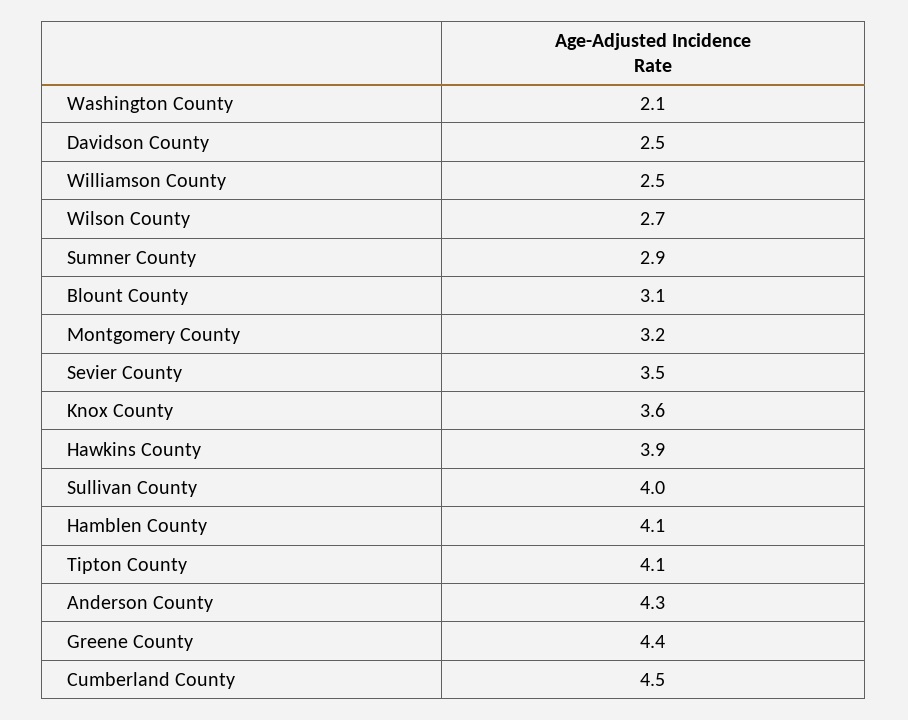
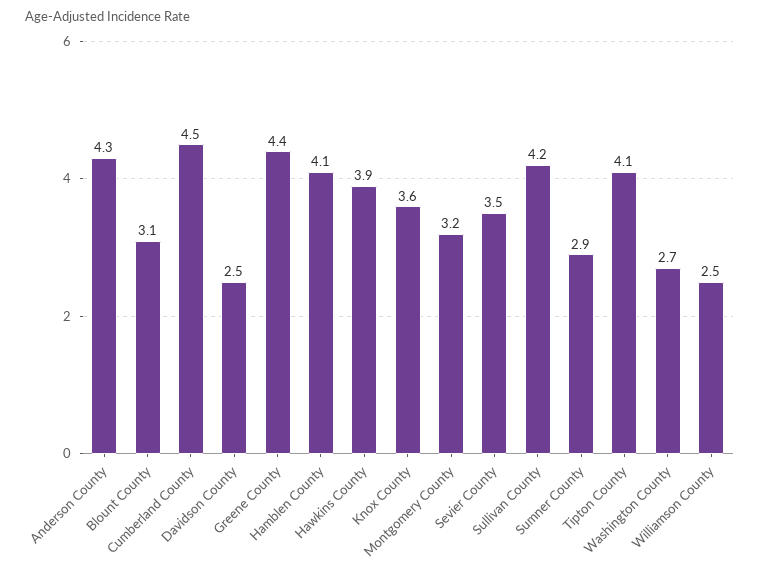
  {
-   "Washington County": 2.1,
+   "Washington County": 2.7,
    "Davidson County": 2.5,
    "Williamson County": 2.5,
-   "Wilson County": 2.7,
    "Sumner County": 2.9,
    "Blount County": 3.1,
    "Montgomery County": 3.2,
    "Sevier County": 3.5,
    "Knox County": 3.6,
    "Hawkins County": 3.9,
-   "Sullivan County": 4,
+   "Sullivan County": 4.2,
    "Hamblen County": 4.1,
    "Tipton County": 4.1,
    "Anderson County": 4.3,
    "Greene County": 4.4,
    "Cumberland County": 4.5
  }

